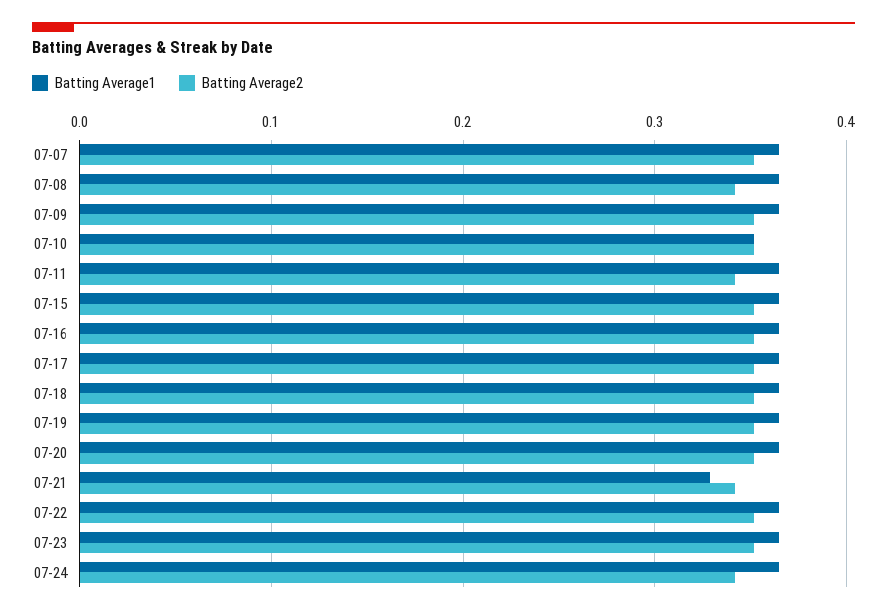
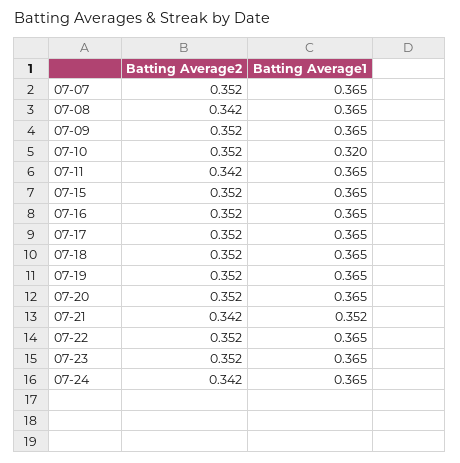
  {
    "Batting Average1": {
      "07-07": 0.365,
      "07-08": 0.365,
      "07-09": 0.365,
-     "07-10": 0.35,
+     "07-10": 0.32,
      "07-11": 0.365,
      "07-15": 0.365,
      "07-16": 0.365,
      "07-17": 0.365,
      "07-18": 0.365,
      "07-19": 0.365,
      "07-20": 0.365,
-     "07-21": 0.33,
+     "07-21": 0.352,
      "07-22": 0.365,
      "07-23": 0.365,
      "07-24": 0.365
    },
    "Batting Average2": {
      "07-07": 0.352,
      "07-08": 0.342,
      "07-09": 0.352,
      "07-10": 0.352,
      "07-11": 0.342,
      "07-15": 0.352,
      "07-16": 0.352,
      "07-17": 0.352,
      "07-18": 0.352,
      "07-19": 0.352,
      "07-20": 0.352,
      "07-21": 0.342,
      "07-22": 0.352,
      "07-23": 0.352,
      "07-24": 0.342
    }
  }

